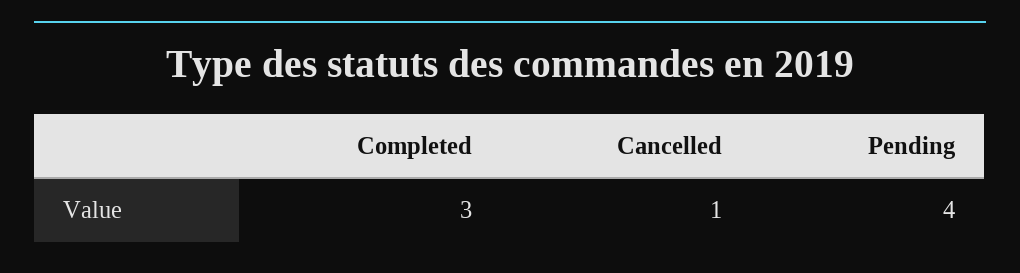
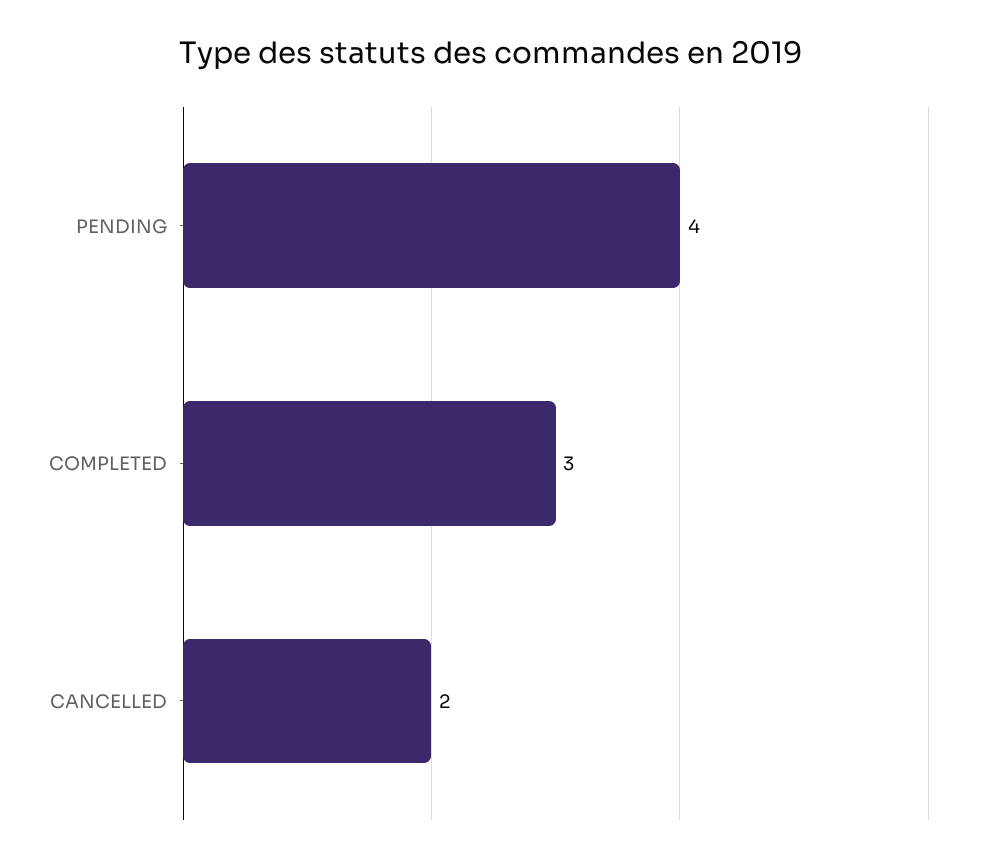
  {
    "Completed": 3,
-   "Cancelled": 1,
+   "Cancelled": 2,
    "Pending": 4
  }

